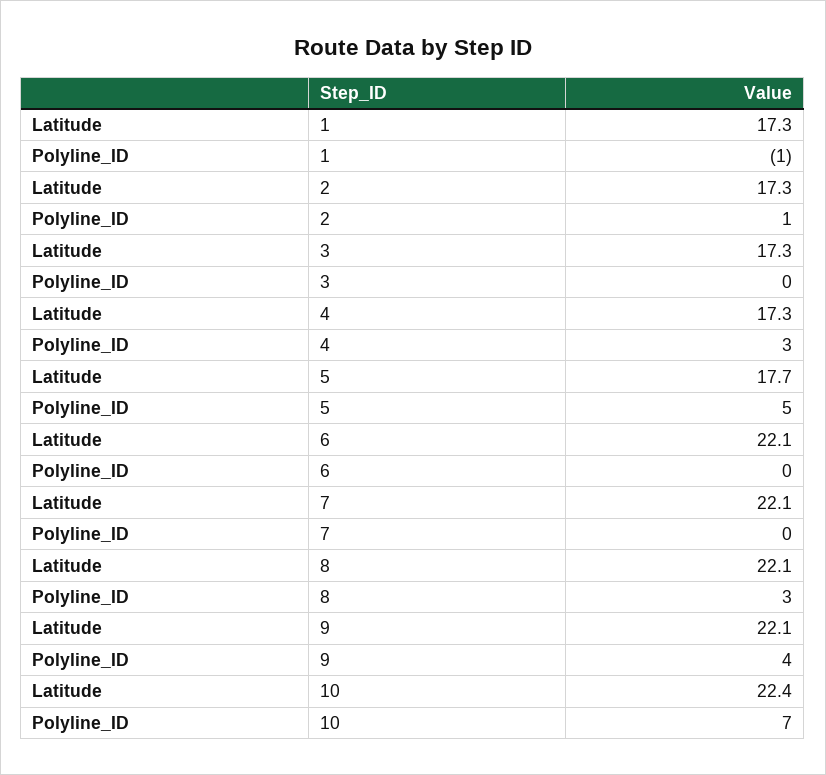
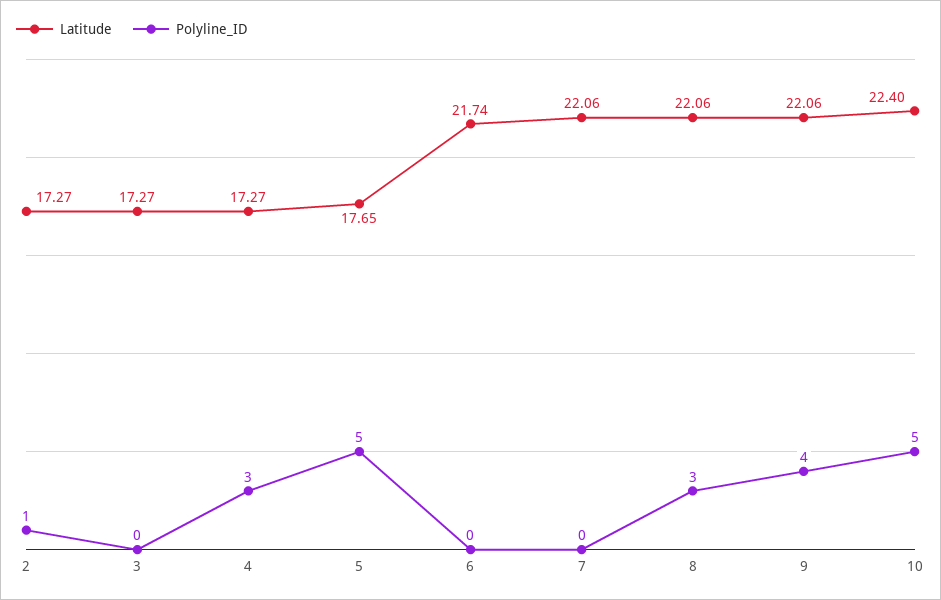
  {
    "Latitude": {
-     "1": 17.3,
      "2": 17.27,
      "3": 17.27,
      "4": 17.27,
      "5": 17.65,
-     "6": 22.1,
+     "6": 21.74,
      "7": 22.06,
      "8": 22.06,
      "9": 22.06,
      "10": 22.4
    },
    "Polyline_ID": {
-     "1": -1,
      "2": 1,
      "3": 0,
      "4": 3,
      "5": 5,
      "6": 0,
      "7": 0,
      "8": 3,
      "9": 4,
-     "10": 7
+     "10": 5
    }
  }

